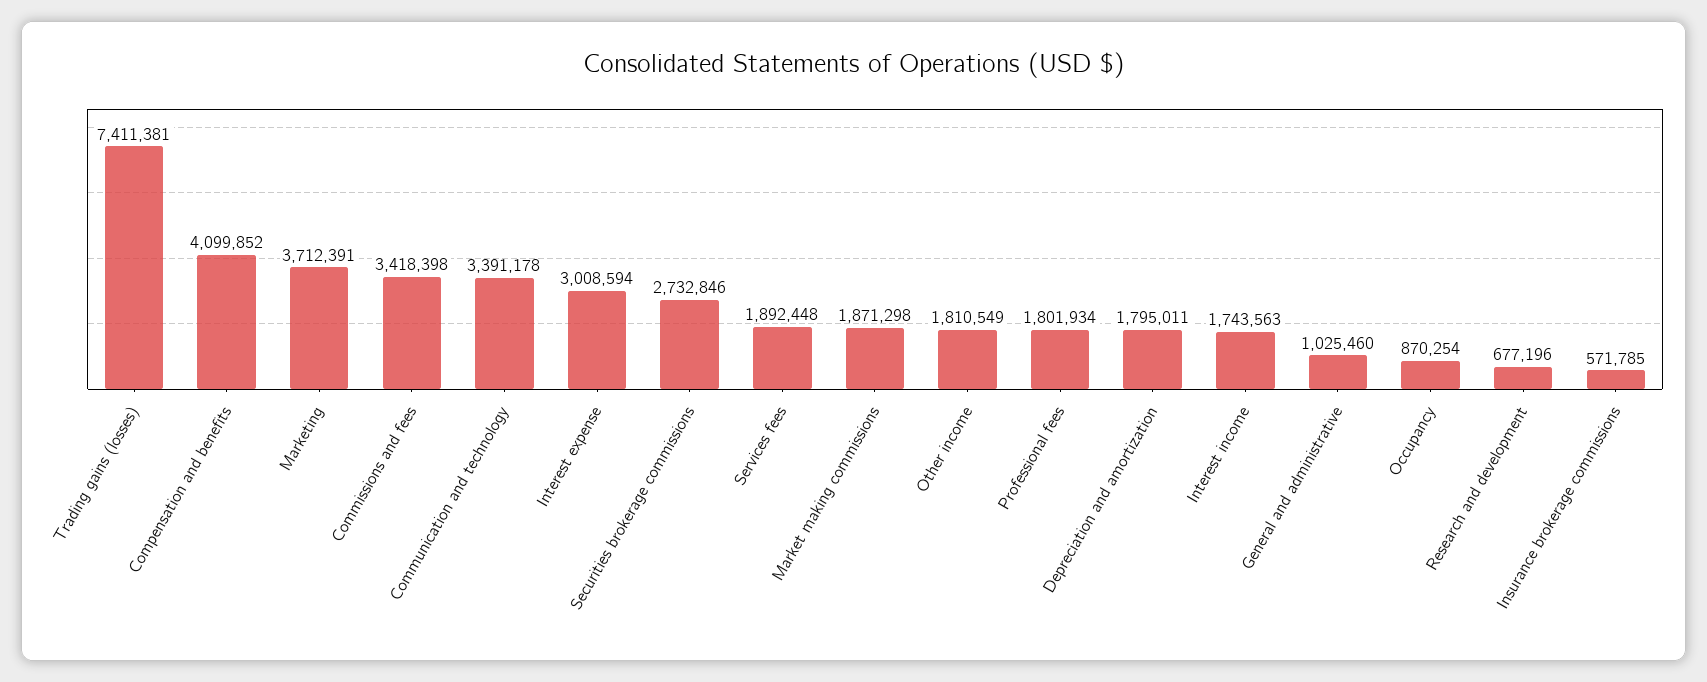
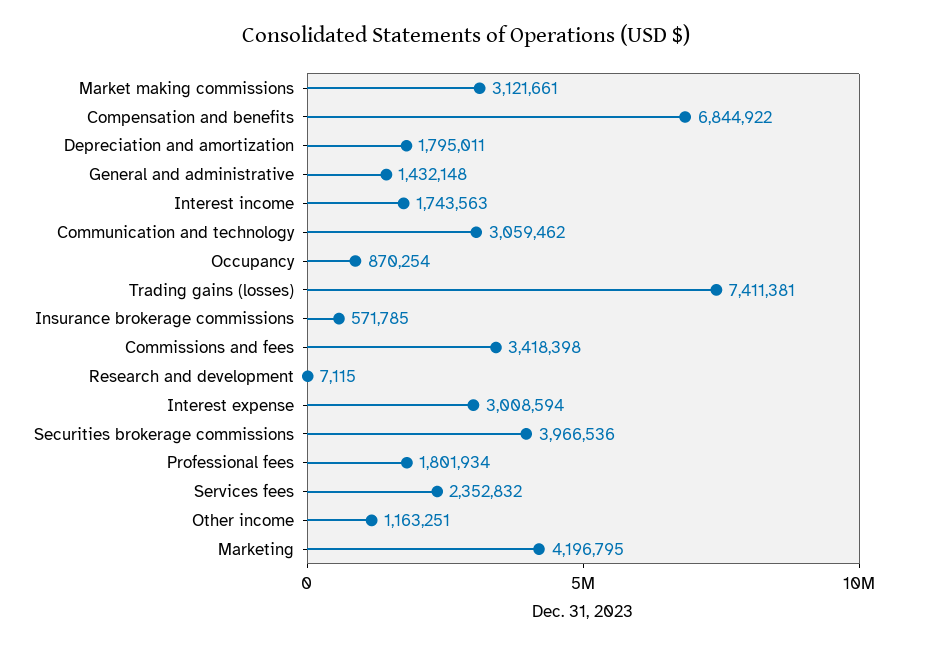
  {
    "Trading gains (losses)": 7411381,
-   "Compensation and benefits": 4099852,
+   "Compensation and benefits": 6844922,
-   "Marketing": 3712391,
+   "Marketing": 4196795,
    "Commissions and fees": 3418398,
-   "Communication and technology": 3391178,
+   "Communication and technology": 3059462,
    "Interest expense": 3008594,
-   "Securities brokerage commissions": 2732846,
+   "Securities brokerage commissions": 3966536,
-   "Services fees": 1892448,
+   "Services fees": 2352832,
-   "Market making commissions": 1871298,
+   "Market making commissions": 3121661,
-   "Other income": 1810549,
+   "Other income": 1163251,
    "Professional fees": 1801934,
    "Depreciation and amortization": 1795011,
    "Interest income": 1743563,
-   "General and administrative": 1025460,
+   "General and administrative": 1432148,
    "Occupancy": 870254,
-   "Research and development": 677196,
+   "Research and development": 7115,
    "Insurance brokerage commissions": 571785
  }

